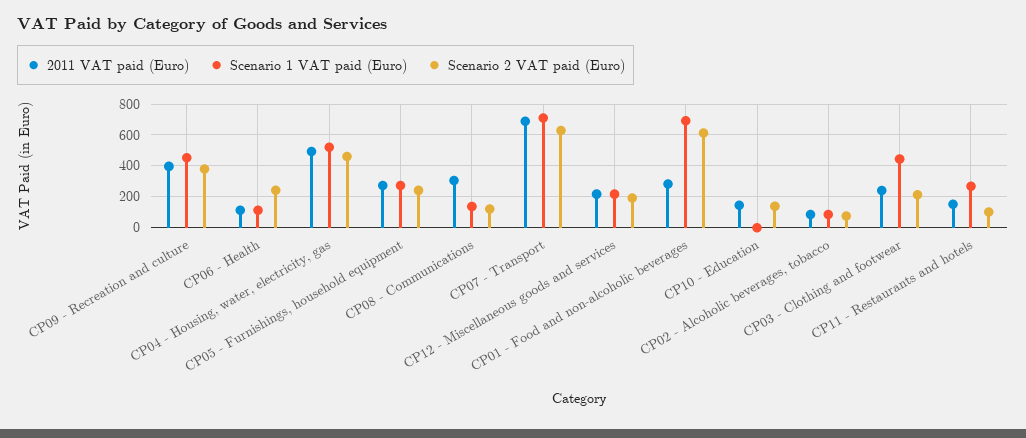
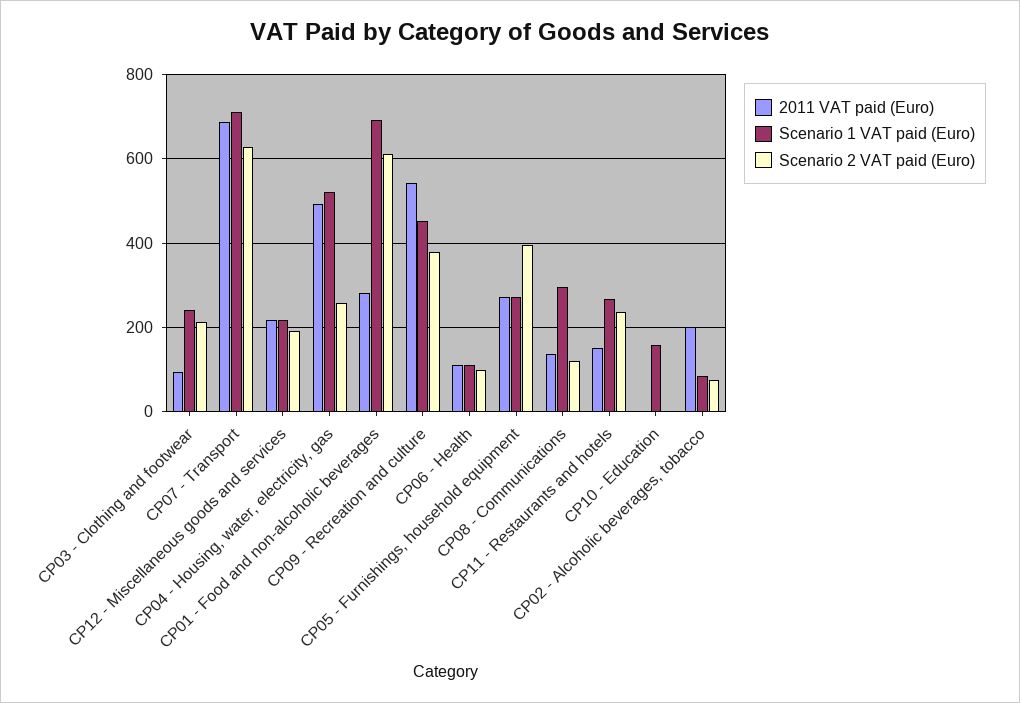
  {
    "2011 VAT paid (Euro)": {
-     "CP09 - Recreation and culture": 400,
+     "CP09 - Recreation and culture": 540,
      "CP06 - Health": 120,
      "CP04 - Housing, water, electricity, gas": 500,
      "CP05 - Furnishings, household equipment": 280,
-     "CP08 - Communications": 300,
+     "CP08 - Communications": 140,
      "CP07 - Transport": 680,
      "CP12 - Miscellaneous goods and services": 220,
      "CP01 - Food and non-alcoholic beverages": 280,
-     "CP10 - Education": 150,
+     "CP10 - Education": 0,
-     "CP02 - Alcoholic beverages, tobacco": 100,
+     "CP02 - Alcoholic beverages, tobacco": 200,
-     "CP03 - Clothing and footwear": 250,
+     "CP03 - Clothing and footwear": 100,
      "CP11 - Restaurants and hotels": 160
    },
    "Scenario 1 VAT paid (Euro)": {
      "CP09 - Recreation and culture": 460,
      "CP06 - Health": 120,
      "CP04 - Housing, water, electricity, gas": 520,
      "CP05 - Furnishings, household equipment": 280,
-     "CP08 - Communications": 150,
+     "CP08 - Communications": 300,
      "CP07 - Transport": 720,
      "CP12 - Miscellaneous goods and services": 220,
      "CP01 - Food and non-alcoholic beverages": 700,
-     "CP10 - Education": 0,
+     "CP10 - Education": 160,
      "CP02 - Alcoholic beverages, tobacco": 80,
-     "CP03 - Clothing and footwear": 450,
+     "CP03 - Clothing and footwear": 240,
      "CP11 - Restaurants and hotels": 260
    },
    "Scenario 2 VAT paid (Euro)": {
      "CP09 - Recreation and culture": 380,
-     "CP06 - Health": 250,
+     "CP06 - Health": 100,
-     "CP04 - Housing, water, electricity, gas": 450,
+     "CP04 - Housing, water, electricity, gas": 260,
-     "CP05 - Furnishings, household equipment": 250,
+     "CP05 - Furnishings, household equipment": 400,
      "CP08 - Communications": 120,
      "CP07 - Transport": 620,
      "CP12 - Miscellaneous goods and services": 200,
      "CP01 - Food and non-alcoholic beverages": 620,
-     "CP10 - Education": 150,
+     "CP10 - Education": 0,
      "CP02 - Alcoholic beverages, tobacco": 80,
      "CP03 - Clothing and footwear": 220,
-     "CP11 - Restaurants and hotels": 100
+     "CP11 - Restaurants and hotels": 240
    }
  }

